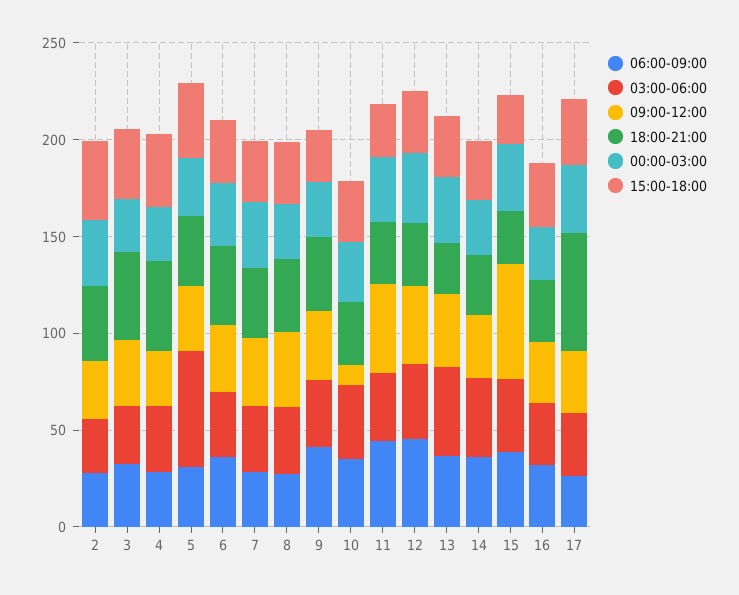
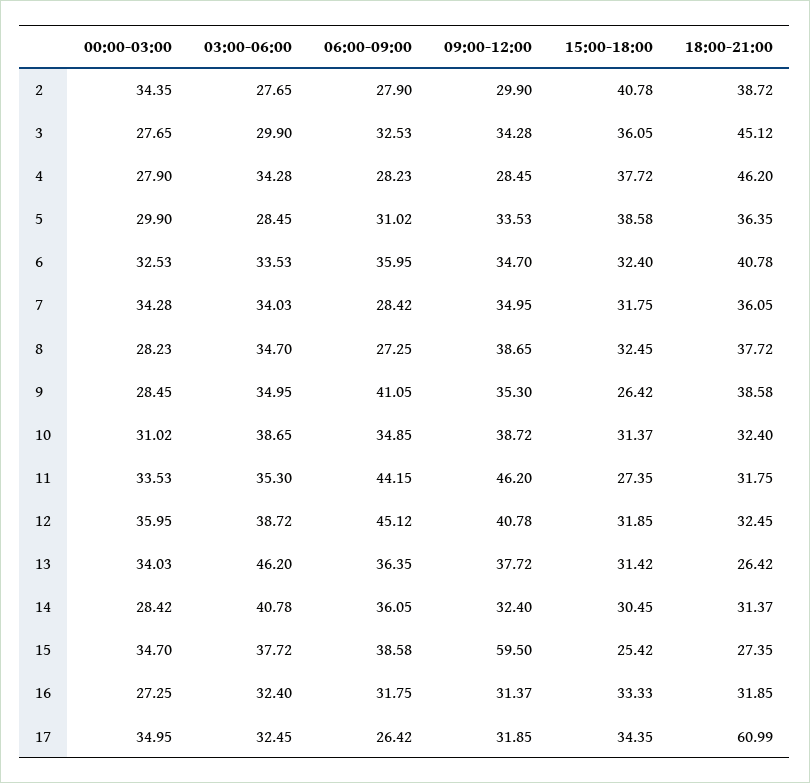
  {
    "06:00-09:00": {
      "2": 27.9,
      "3": 32.53,
      "4": 28.23,
      "5": 31.02,
      "6": 35.95,
      "7": 28.42,
      "8": 27.25,
      "9": 41.05,
      "10": 34.85,
      "11": 44.15,
      "12": 45.12,
      "13": 36.35,
      "14": 36.05,
      "15": 38.58,
      "16": 31.75,
      "17": 26.42
    },
    "03:00-06:00": {
      "2": 27.65,
      "3": 29.9,
      "4": 34.28,
-     "5": 60,
+     "5": 28.45,
      "6": 33.53,
      "7": 34.03,
      "8": 34.7,
      "9": 34.95,
      "10": 38.65,
      "11": 35.3,
      "12": 38.72,
      "13": 46.2,
      "14": 40.78,
      "15": 37.72,
      "16": 32.4,
      "17": 32.45
    },
    "09:00-12:00": {
      "2": 29.9,
      "3": 34.28,
      "4": 28.45,
      "5": 33.53,
      "6": 34.7,
      "7": 34.95,
      "8": 38.65,
      "9": 35.3,
-     "10": 10,
+     "10": 38.72,
      "11": 46.2,
      "12": 40.78,
      "13": 37.72,
      "14": 32.4,
      "15": 59.5,
      "16": 31.37,
      "17": 31.85
    },
    "18:00-21:00": {
      "2": 38.72,
      "3": 45.12,
      "4": 46.2,
      "5": 36.35,
      "6": 40.78,
      "7": 36.05,
      "8": 37.72,
      "9": 38.58,
      "10": 32.4,
      "11": 31.75,
      "12": 32.45,
      "13": 26.42,
      "14": 31.37,
      "15": 27.35,
      "16": 31.85,
      "17": 60.99
    },
    "00:00-03:00": {
      "2": 34.35,
      "3": 27.65,
      "4": 27.9,
      "5": 29.9,
      "6": 32.53,
      "7": 34.28,
      "8": 28.23,
      "9": 28.45,
      "10": 31.02,
      "11": 33.53,
      "12": 35.95,
      "13": 34.03,
      "14": 28.42,
      "15": 34.7,
      "16": 27.25,
      "17": 34.95
    },
    "15:00-18:00": {
      "2": 40.78,
      "3": 36.05,
      "4": 37.72,
      "5": 38.58,
      "6": 32.4,
      "7": 31.75,
      "8": 32.45,
      "9": 26.42,
      "10": 31.37,
      "11": 27.35,
      "12": 31.85,
      "13": 31.42,
      "14": 30.45,
      "15": 25.42,
      "16": 33.33,
      "17": 34.35
    }
  }

